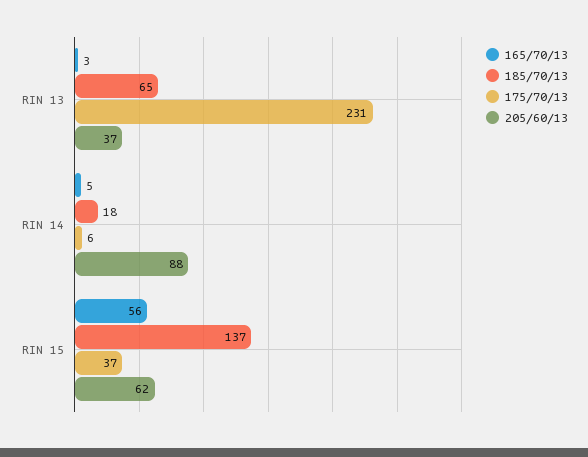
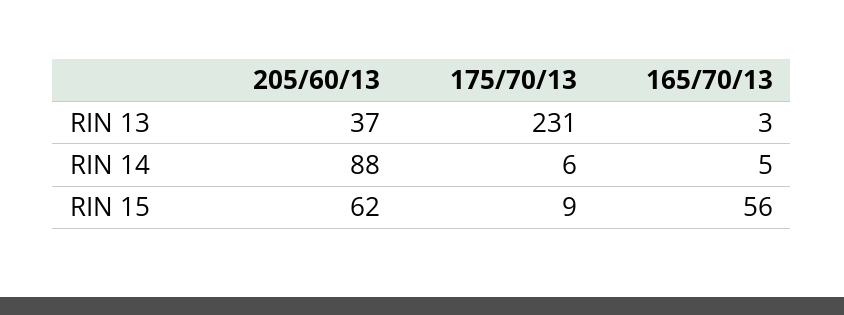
  {
    "165/70/13": {
      "RIN 13": 3,
      "RIN 14": 5,
      "RIN 15": 56
    },
-   "185/70/13": {
-     "RIN 13": 65,
-     "RIN 14": 18,
-     "RIN 15": 137
-   },
    "175/70/13": {
      "RIN 13": 231,
      "RIN 14": 6,
-     "RIN 15": 37
+     "RIN 15": 9
    },
    "205/60/13": {
      "RIN 13": 37,
      "RIN 14": 88,
      "RIN 15": 62
    }
  }

